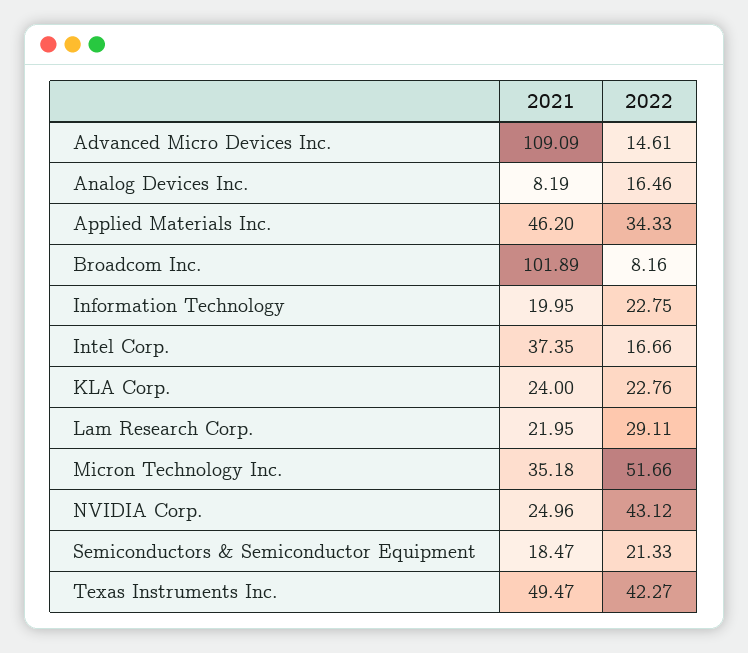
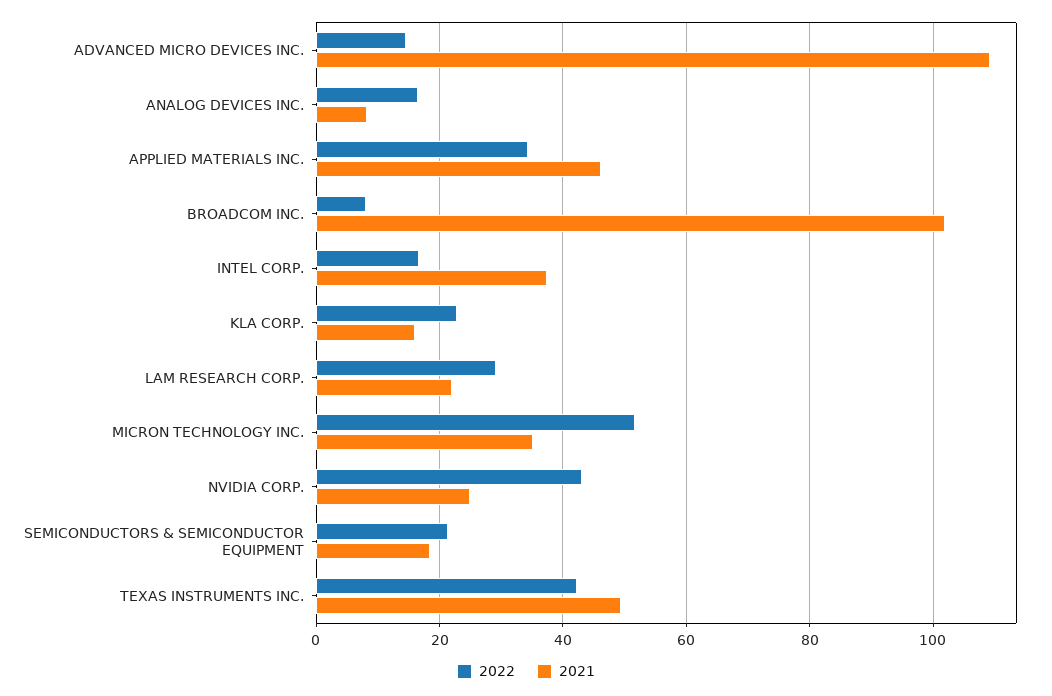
  {
    "2021": {
      "Advanced Micro Devices Inc.": 109.09,
      "Analog Devices Inc.": 8.19,
      "Applied Materials Inc.": 46.2,
      "Broadcom Inc.": 101.89,
-     "Information Technology": 19.95,
      "Intel Corp.": 37.35,
-     "KLA Corp.": 24,
+     "KLA Corp.": 16,
      "Lam Research Corp.": 21.95,
      "Micron Technology Inc.": 35.18,
      "NVIDIA Corp.": 24.96,
      "Semiconductors & Semiconductor Equipment": 18.47,
      "Texas Instruments Inc.": 49.47
    },
    "2022": {
      "Advanced Micro Devices Inc.": 14.61,
      "Analog Devices Inc.": 16.46,
      "Applied Materials Inc.": 34.33,
      "Broadcom Inc.": 8.16,
-     "Information Technology": 22.75,
      "Intel Corp.": 16.66,
      "KLA Corp.": 22.76,
      "Lam Research Corp.": 29.11,
      "Micron Technology Inc.": 51.66,
      "NVIDIA Corp.": 43.12,
      "Semiconductors & Semiconductor Equipment": 21.33,
      "Texas Instruments Inc.": 42.27
    }
  }

